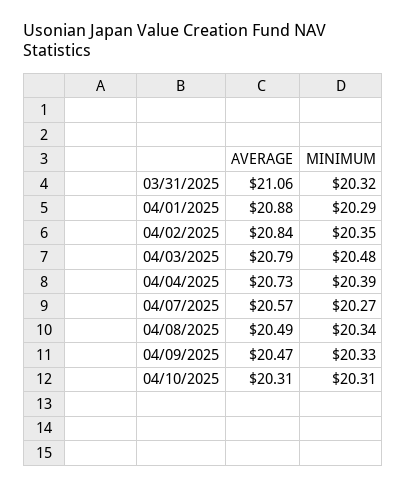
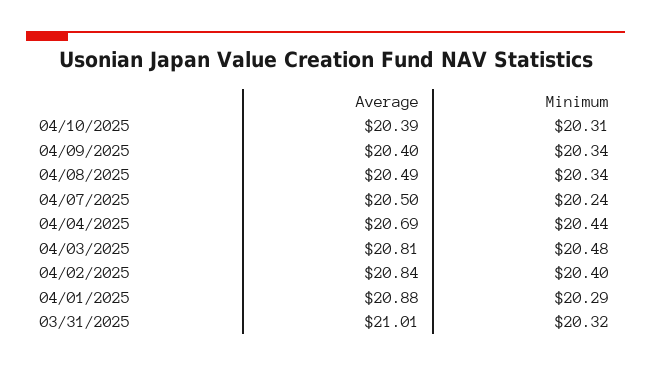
  {
    "AVERAGE": {
-     "03/31/2025": 21.06,
+     "03/31/2025": 21.01,
      "04/01/2025": 20.88,
      "04/02/2025": 20.84,
-     "04/03/2025": 20.79,
+     "04/03/2025": 20.81,
-     "04/04/2025": 20.73,
+     "04/04/2025": 20.69,
-     "04/07/2025": 20.57,
+     "04/07/2025": 20.5,
      "04/08/2025": 20.49,
-     "04/09/2025": 20.47,
+     "04/09/2025": 20.4,
-     "04/10/2025": 20.31
+     "04/10/2025": 20.39
    },
    "MINIMUM": {
      "03/31/2025": 20.32,
      "04/01/2025": 20.29,
-     "04/02/2025": 20.35,
+     "04/02/2025": 20.4,
      "04/03/2025": 20.48,
-     "04/04/2025": 20.39,
+     "04/04/2025": 20.44,
-     "04/07/2025": 20.27,
+     "04/07/2025": 20.24,
      "04/08/2025": 20.34,
-     "04/09/2025": 20.33,
+     "04/09/2025": 20.34,
      "04/10/2025": 20.31
    }
  }

